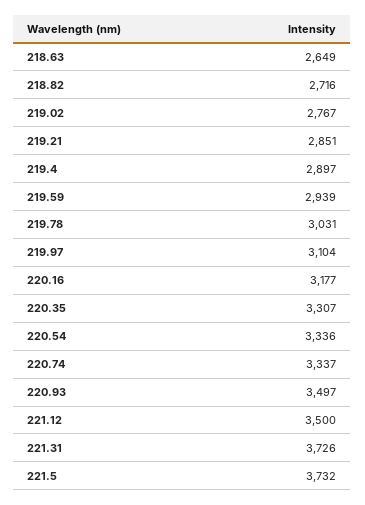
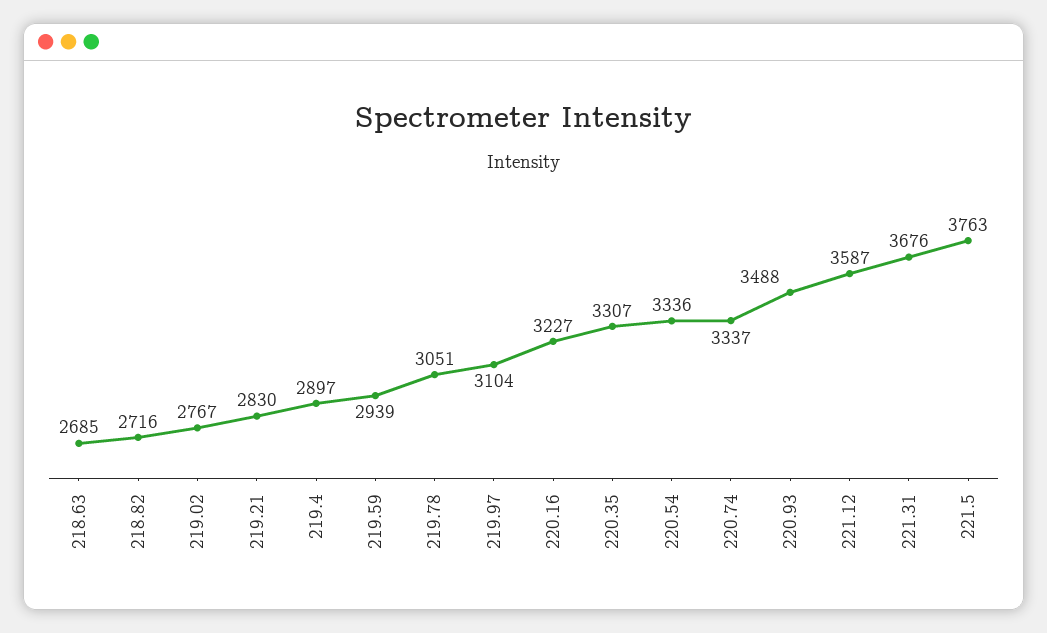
  {
-   "218.63": 2649,
+   "218.63": 2685,
    "218.82": 2716,
    "219.02": 2767,
-   "219.21": 2851,
+   "219.21": 2830,
    "219.4": 2897,
    "219.59": 2939,
-   "219.78": 3031,
+   "219.78": 3051,
    "219.97": 3104,
-   "220.16": 3177,
+   "220.16": 3227,
    "220.35": 3307,
    "220.54": 3336,
    "220.74": 3337,
-   "220.93": 3497,
+   "220.93": 3488,
-   "221.12": 3500,
+   "221.12": 3587,
-   "221.31": 3726,
+   "221.31": 3676,
-   "221.5": 3732
+   "221.5": 3763
  }

